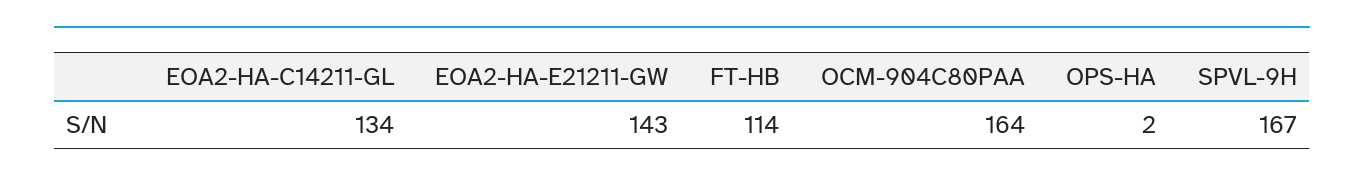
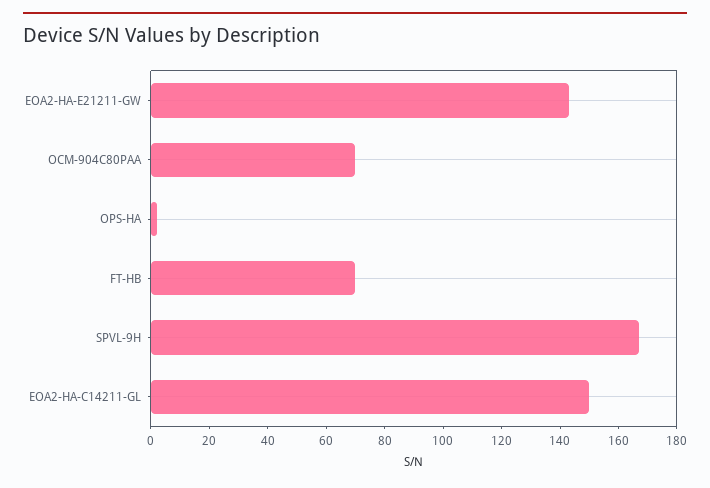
  {
-   "EOA2-HA-C14211-GL": 134,
+   "EOA2-HA-C14211-GL": 150,
    "EOA2-HA-E21211-GW": 143,
-   "FT-HB": 114,
+   "FT-HB": 70,
-   "OCM-904C80PAA": 164,
+   "OCM-904C80PAA": 70,
    "OPS-HA": 2,
    "SPVL-9H": 167
  }

